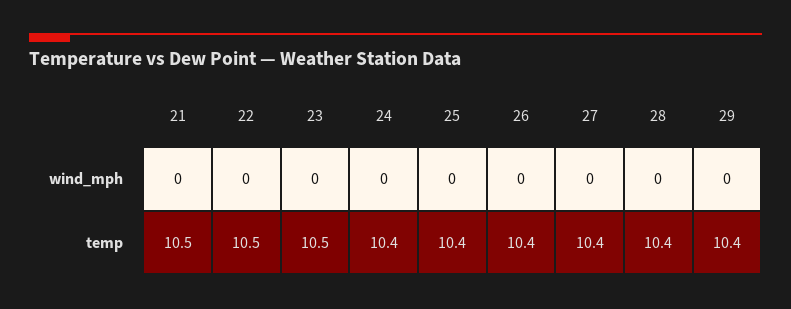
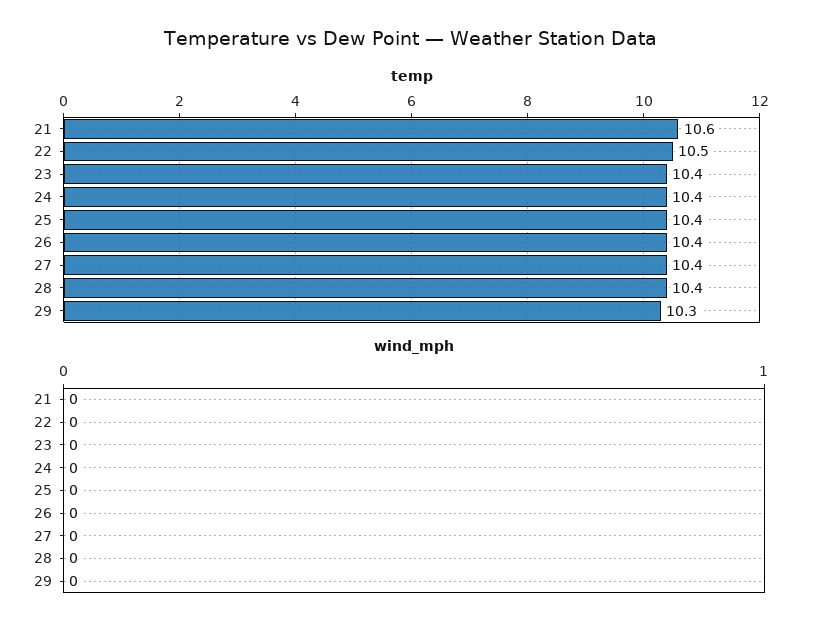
  {
    "wind_mph": {
      "21": 0,
      "22": 0,
      "23": 0,
      "24": 0,
      "25": 0,
      "26": 0,
      "27": 0,
      "28": 0,
      "29": 0
    },
    "temp": {
-     "21": 10.5,
+     "21": 10.6,
      "22": 10.5,
-     "23": 10.5,
+     "23": 10.4,
      "24": 10.4,
      "25": 10.4,
      "26": 10.4,
      "27": 10.4,
      "28": 10.4,
-     "29": 10.4
+     "29": 10.3
    }
  }

